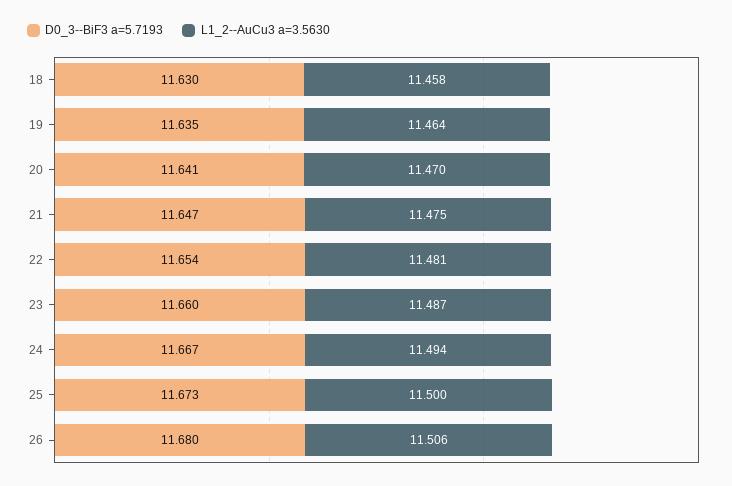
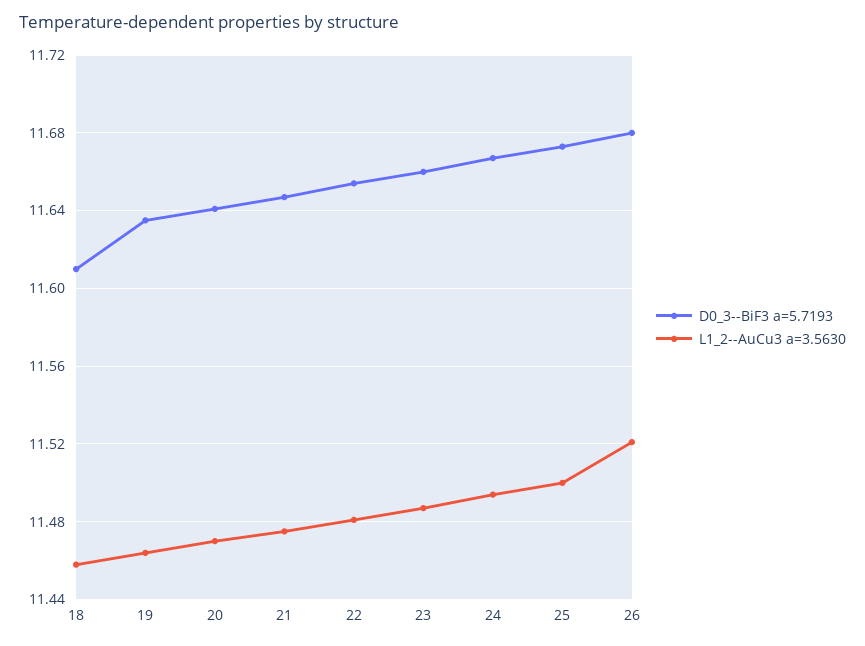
  {
    "D0_3--BiF3 a=5.7193": {
-     "18": 11.63,
+     "18": 11.61,
      "19": 11.635,
      "20": 11.641,
      "21": 11.647,
      "22": 11.654,
      "23": 11.66,
      "24": 11.667,
      "25": 11.673,
      "26": 11.68
    },
    "L1_2--AuCu3 a=3.5630": {
      "18": 11.458,
      "19": 11.464,
      "20": 11.47,
      "21": 11.475,
      "22": 11.481,
      "23": 11.487,
      "24": 11.494,
      "25": 11.5,
-     "26": 11.506
+     "26": 11.52
    }
  }

